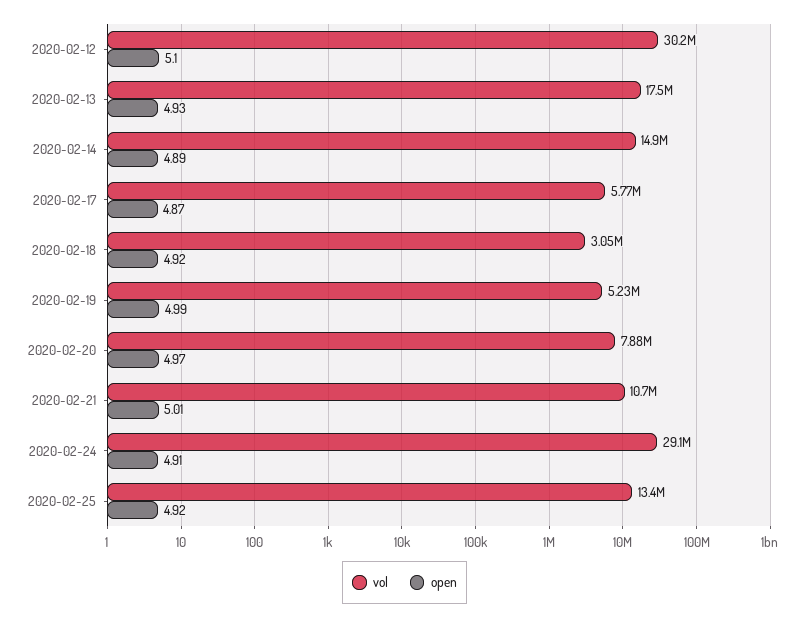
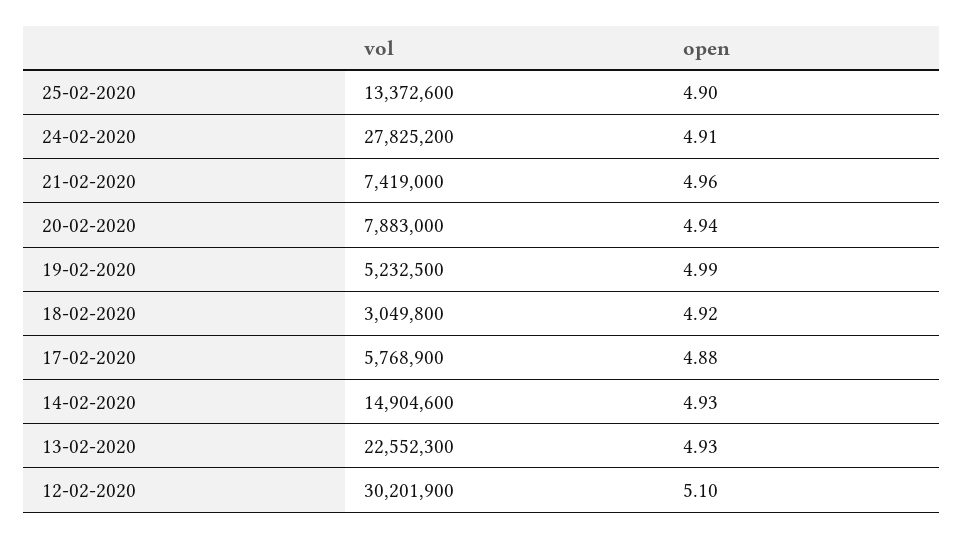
  {
    "vol": {
      "2020-02-12": 30201900,
-     "2020-02-13": 17500000,
+     "2020-02-13": 22552300,
      "2020-02-14": 14904600,
      "2020-02-17": 5768900,
      "2020-02-18": 3049800,
      "2020-02-19": 5232500,
      "2020-02-20": 7883000,
-     "2020-02-21": 10700000,
+     "2020-02-21": 7419000,
-     "2020-02-24": 29100000,
+     "2020-02-24": 27825200,
      "2020-02-25": 13372600
    },
    "open": {
      "2020-02-12": 5.1,
      "2020-02-13": 4.93,
-     "2020-02-14": 4.89,
+     "2020-02-14": 4.93,
-     "2020-02-17": 4.87,
+     "2020-02-17": 4.88,
      "2020-02-18": 4.92,
      "2020-02-19": 4.99,
-     "2020-02-20": 4.97,
+     "2020-02-20": 4.94,
-     "2020-02-21": 5.01,
+     "2020-02-21": 4.96,
      "2020-02-24": 4.91,
-     "2020-02-25": 4.92
+     "2020-02-25": 4.9
    }
  }

